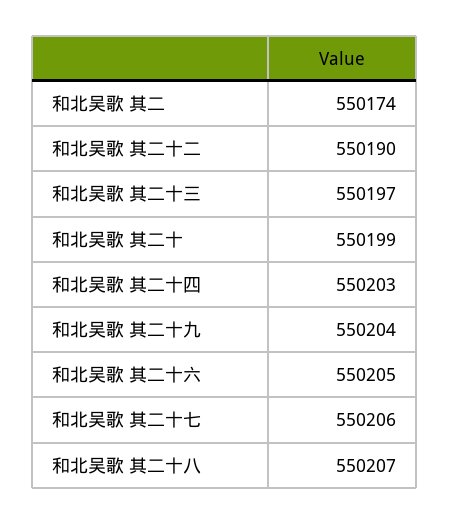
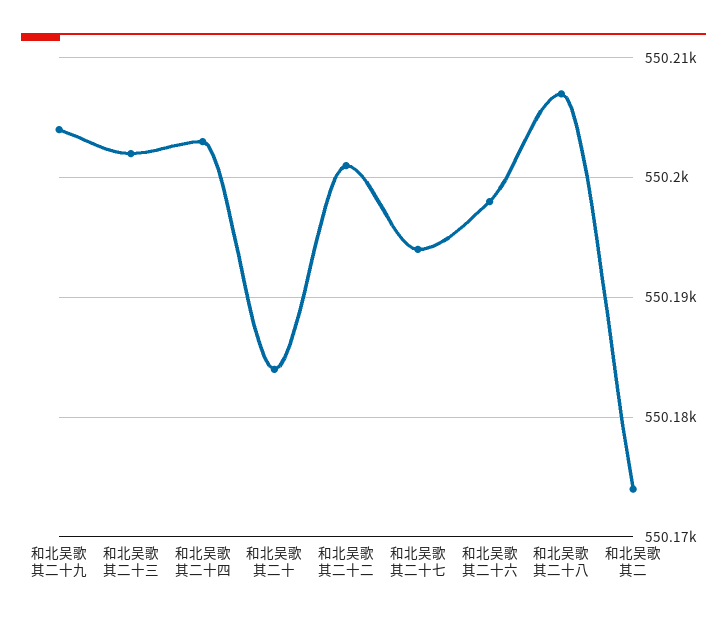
  {
    "和北吴歌 其二": 550174,
-   "和北吴歌 其二十二": 550190,
+   "和北吴歌 其二十二": 550201,
-   "和北吴歌 其二十三": 550197,
+   "和北吴歌 其二十三": 550202,
-   "和北吴歌 其二十": 550199,
+   "和北吴歌 其二十": 550184,
    "和北吴歌 其二十四": 550203,
    "和北吴歌 其二十九": 550204,
-   "和北吴歌 其二十六": 550205,
+   "和北吴歌 其二十六": 550198,
-   "和北吴歌 其二十七": 550206,
+   "和北吴歌 其二十七": 550194,
    "和北吴歌 其二十八": 550207
  }

